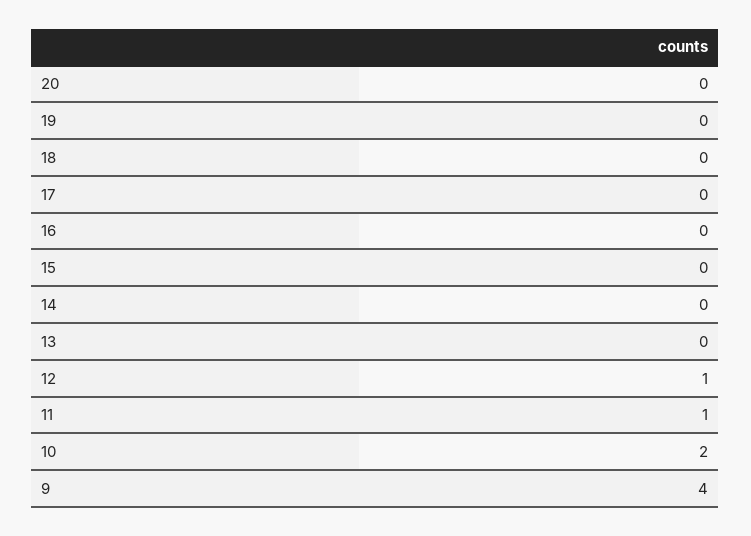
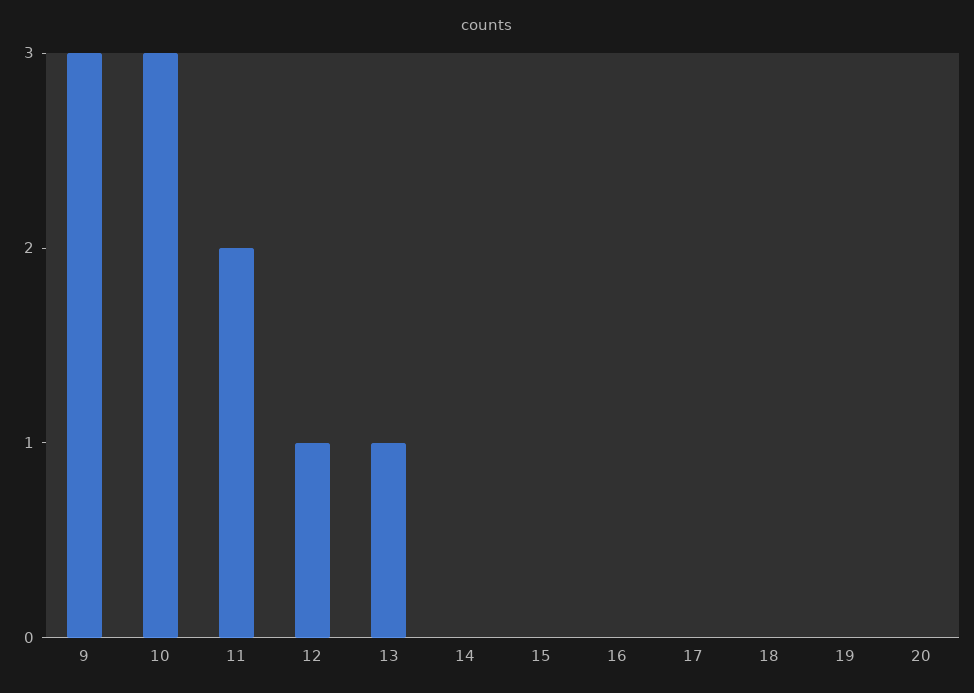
  {
    "20": 0,
    "19": 0,
    "18": 0,
    "17": 0,
    "16": 0,
    "15": 0,
    "14": 0,
-   "13": 0,
+   "13": 1,
    "12": 1,
-   "11": 1,
+   "11": 2,
-   "10": 2,
+   "10": 3,
-   "9": 4
+   "9": 3
  }

